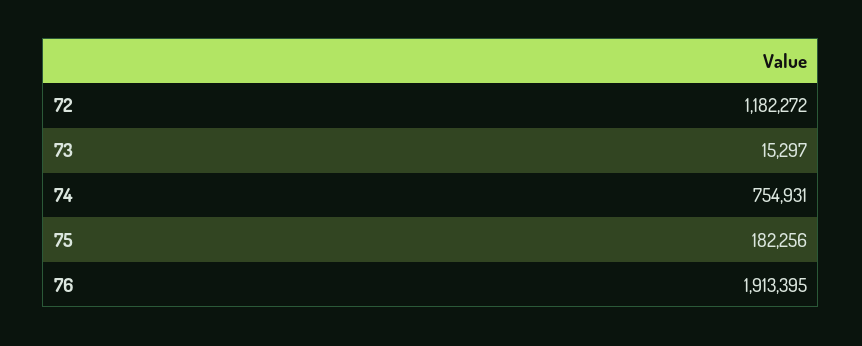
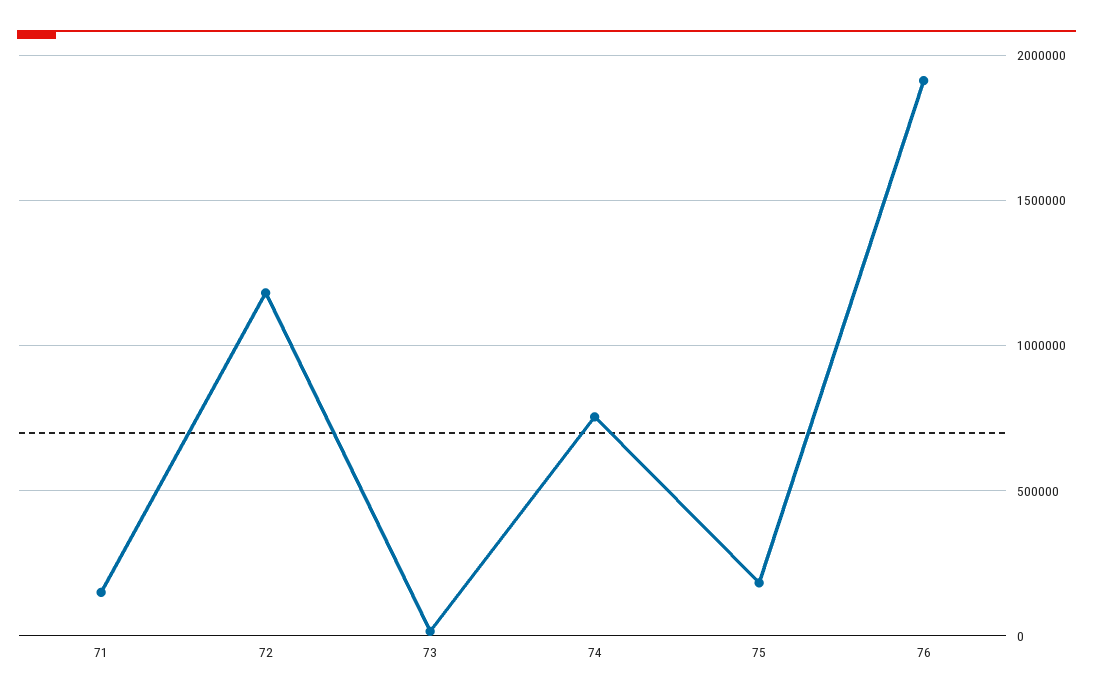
  {
    "72": 1182272,
    "73": 15297,
    "74": 754931,
    "75": 182256,
-   "76": 1913395
+   "76": 1913395,
+   "71": 150000
  }

